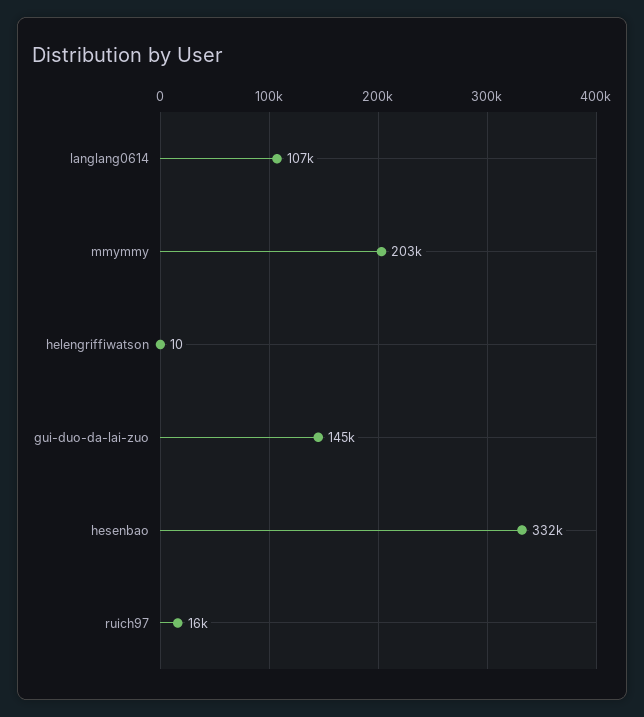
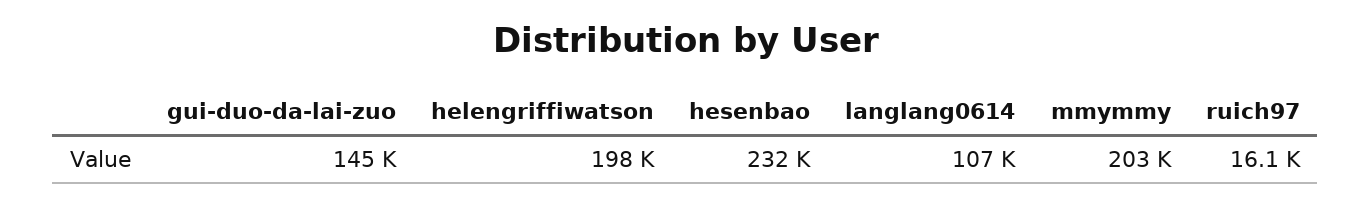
  {
    "langlang0614": 107000,
    "mmymmy": 203000,
-   "helengriffiwatson": 10,
+   "helengriffiwatson": 198000,
    "gui-duo-da-lai-zuo": 145000,
-   "hesenbao": 332000,
+   "hesenbao": 232000,
    "ruich97": 16100
  }

